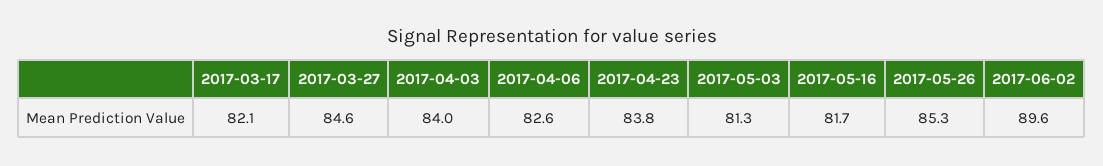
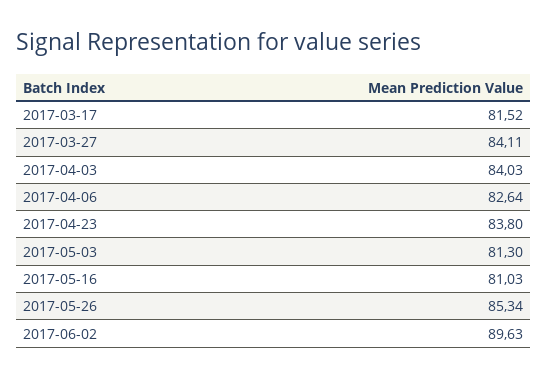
  {
-   "2017-03-17": 82.1,
+   "2017-03-17": 81.52,
-   "2017-03-27": 84.6,
+   "2017-03-27": 84.11,
    "2017-04-03": 84.03,
    "2017-04-06": 82.64,
    "2017-04-23": 83.8,
    "2017-05-03": 81.3,
-   "2017-05-16": 81.7,
+   "2017-05-16": 81.03,
    "2017-05-26": 85.34,
    "2017-06-02": 89.63
  }

